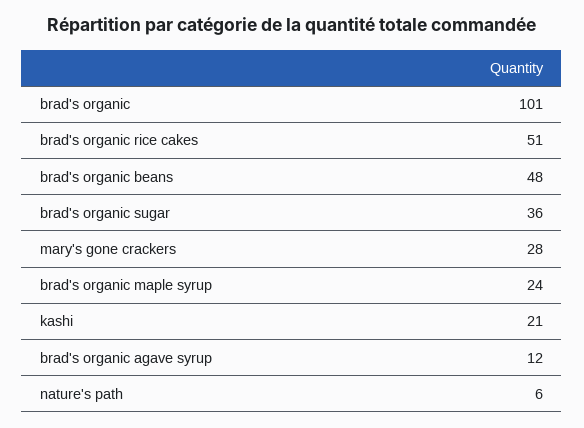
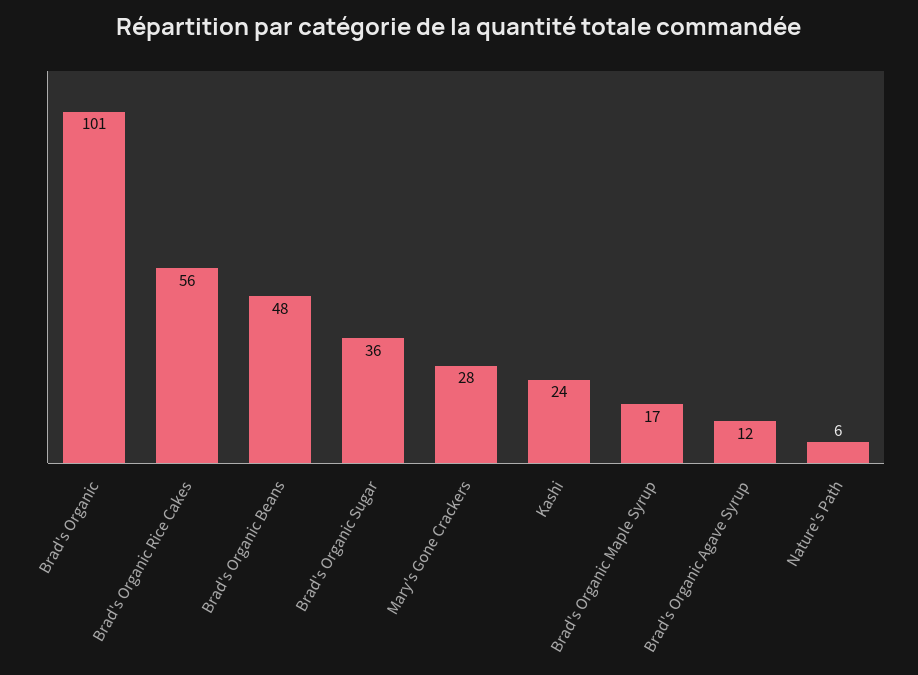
  {
    "brad's organic": 101,
-   "brad's organic rice cakes": 51,
+   "brad's organic rice cakes": 56,
    "brad's organic beans": 48,
    "brad's organic sugar": 36,
    "mary's gone crackers": 28,
-   "brad's organic maple syrup": 24,
+   "brad's organic maple syrup": 17,
-   "kashi": 21,
+   "kashi": 24,
    "brad's organic agave syrup": 12,
    "nature's path": 6
  }

